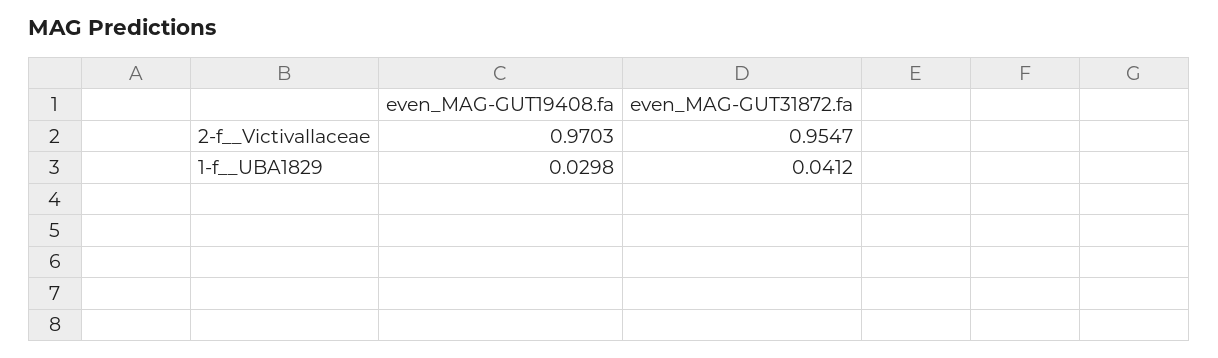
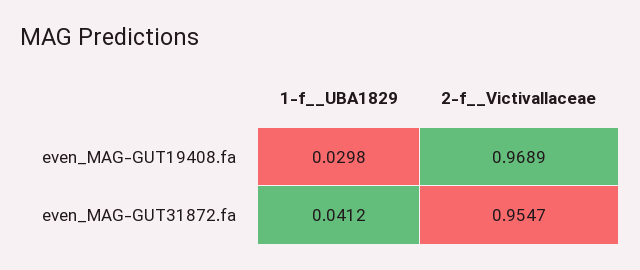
  {
    "even_MAG-GUT19408.fa": {
-     "2-f__Victivallaceae": 0.9703,
+     "2-f__Victivallaceae": 0.9689,
      "1-f__UBA1829": 0.0298
    },
    "even_MAG-GUT31872.fa": {
      "2-f__Victivallaceae": 0.9547,
      "1-f__UBA1829": 0.0412
    }
  }

